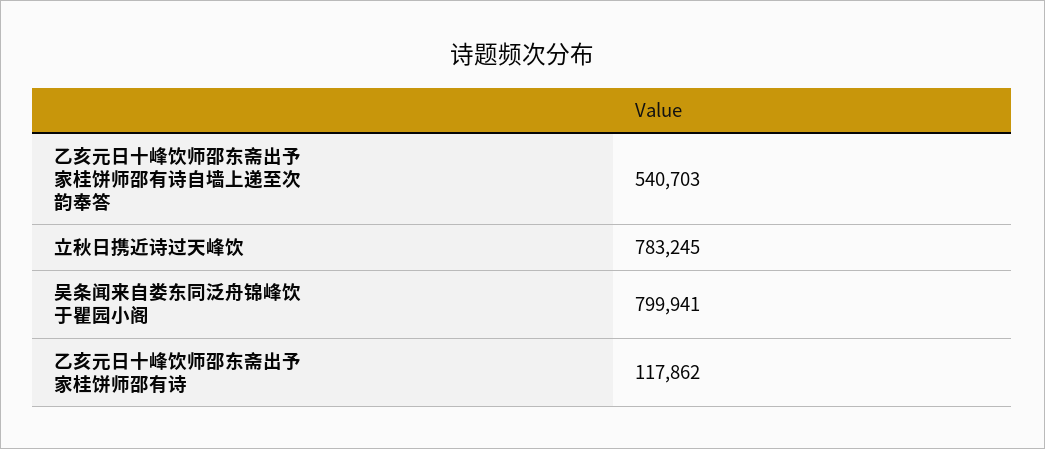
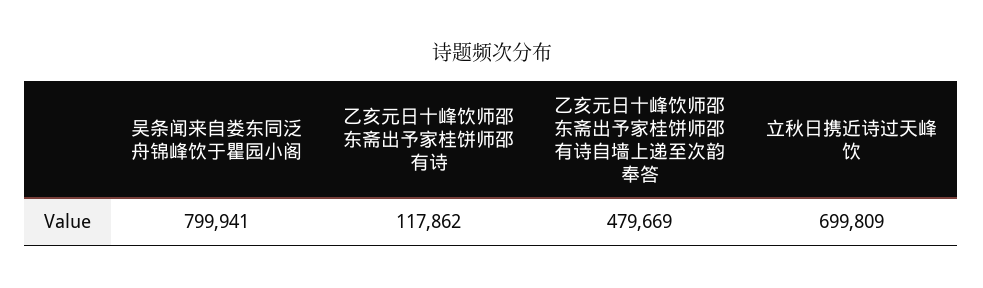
  {
-   "乙亥元日十峰饮师邵东斋出予家桂饼师邵有诗自墙上递至次韵奉答": 540703,
+   "乙亥元日十峰饮师邵东斋出予家桂饼师邵有诗自墙上递至次韵奉答": 479669,
-   "立秋日携近诗过天峰饮": 783245,
+   "立秋日携近诗过天峰饮": 699809,
    "吴条闻来自娄东同泛舟锦峰饮于瞿园小阁": 799941,
    "乙亥元日十峰饮师邵东斋出予家桂饼师邵有诗": 117862
  }

